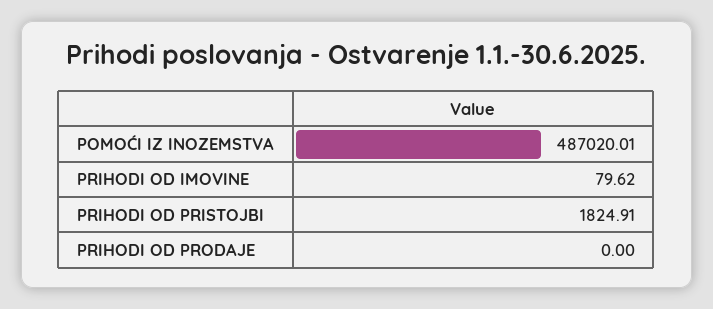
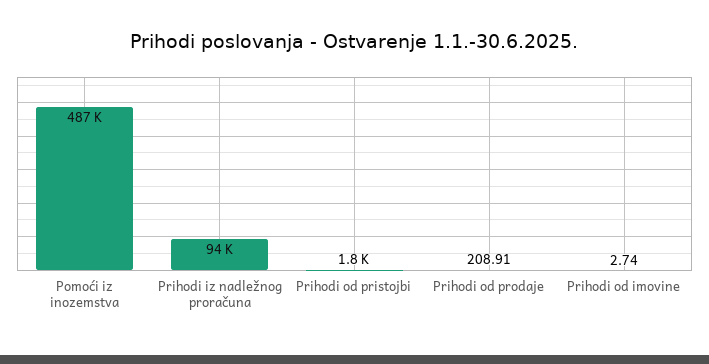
  {
    "POMOĆI IZ INOZEMSTVA": 487020.01,
-   "PRIHODI OD IMOVINE": 79.62,
+   "PRIHODI OD IMOVINE": 2.74,
    "PRIHODI OD PRISTOJBI": 1824.91,
-   "PRIHODI OD PRODAJE": 0
+   "PRIHODI OD PRODAJE": 208.91,
+   "Prihodi iz nadležnog proračuna": 94000
  }

